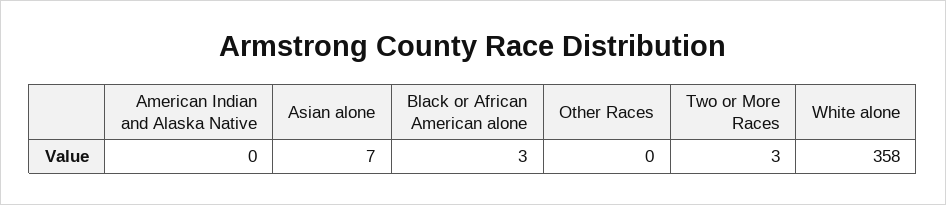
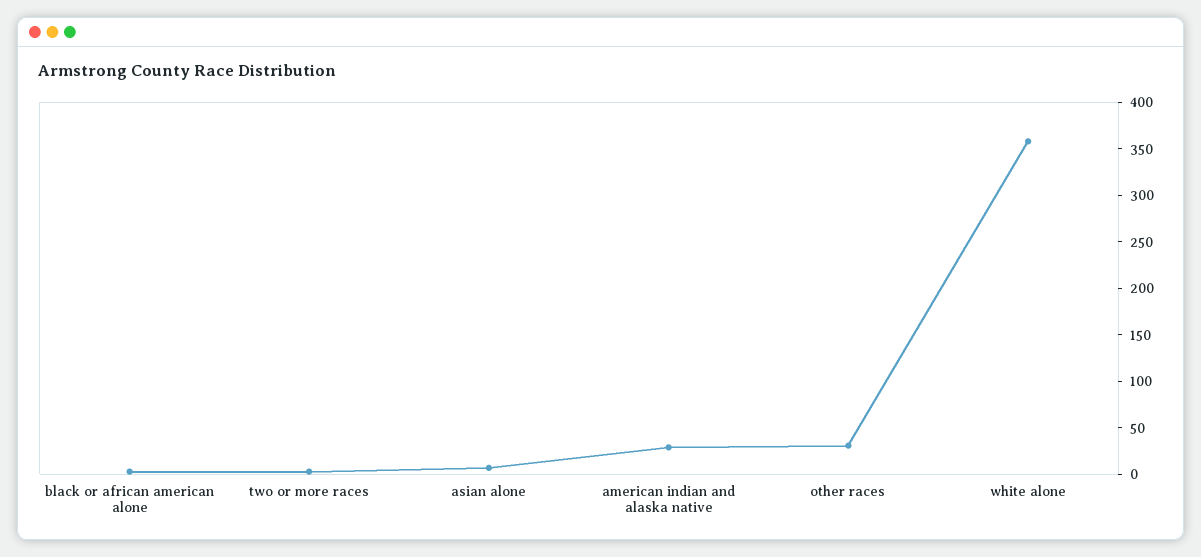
  {
-   "American Indian and Alaska Native": 0,
+   "American Indian and Alaska Native": 30,
    "Asian alone": 7,
    "Black or African American alone": 3,
-   "Other Races": 0,
+   "Other Races": 30,
    "Two or More Races": 3,
    "White alone": 358
  }

